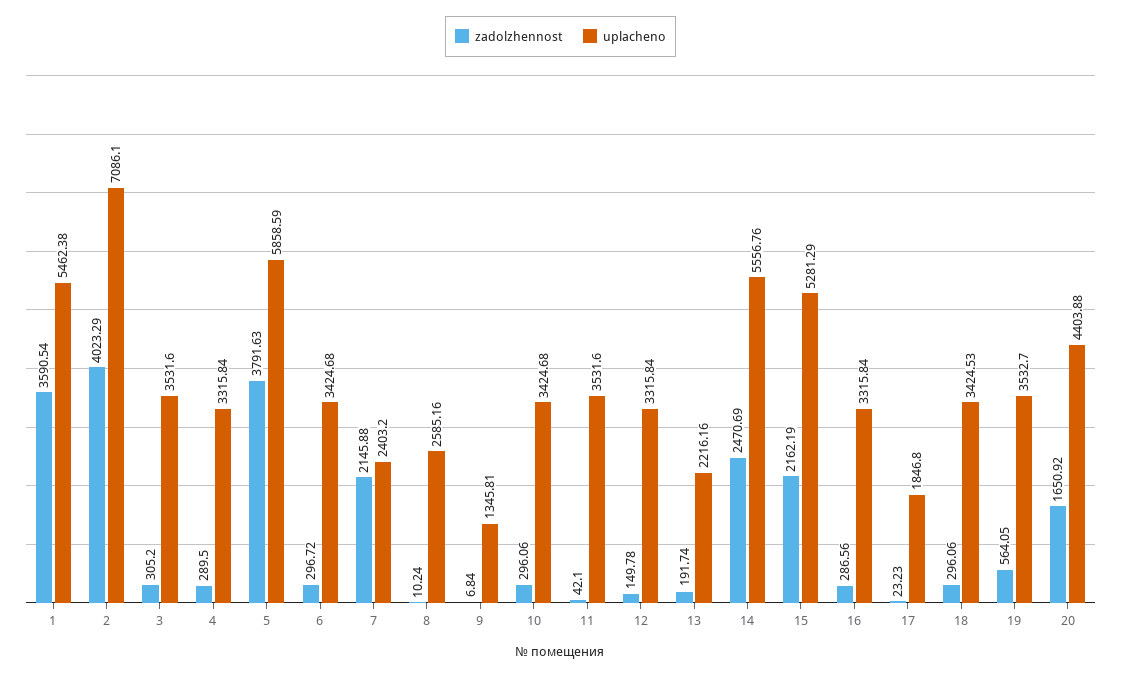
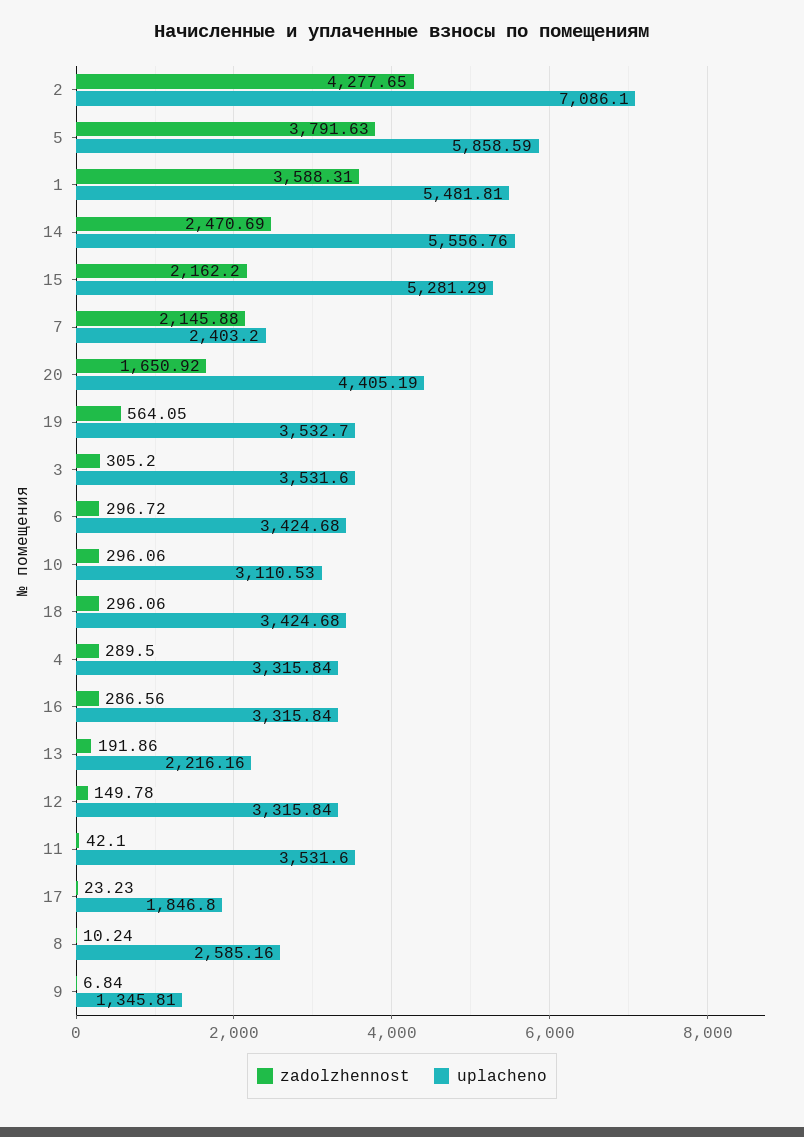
  {
    "zadolzhennost": {
-     "1": 3590.54,
+     "1": 3588.31,
-     "2": 4023.29,
+     "2": 4277.65,
      "3": 305.2,
      "4": 289.5,
      "5": 3791.63,
      "6": 296.72,
      "7": 2145.88,
      "8": 10.24,
      "9": 6.84,
      "10": 296.06,
      "11": 42.1,
      "12": 149.78,
-     "13": 191.74,
+     "13": 191.86,
      "14": 2470.69,
-     "15": 2162.19,
+     "15": 2162.2,
      "16": 286.56,
      "17": 23.23,
      "18": 296.06,
      "19": 564.05,
      "20": 1650.92
    },
    "uplacheno": {
-     "1": 5462.38,
+     "1": 5481.81,
      "2": 7086.1,
      "3": 3531.6,
      "4": 3315.84,
      "5": 5858.59,
      "6": 3424.68,
      "7": 2403.2,
      "8": 2585.16,
      "9": 1345.81,
-     "10": 3424.68,
+     "10": 3110.53,
      "11": 3531.6,
      "12": 3315.84,
      "13": 2216.16,
      "14": 5556.76,
      "15": 5281.29,
      "16": 3315.84,
      "17": 1846.8,
-     "18": 3424.53,
+     "18": 3424.68,
      "19": 3532.7,
-     "20": 4403.88
+     "20": 4405.19
    }
  }

